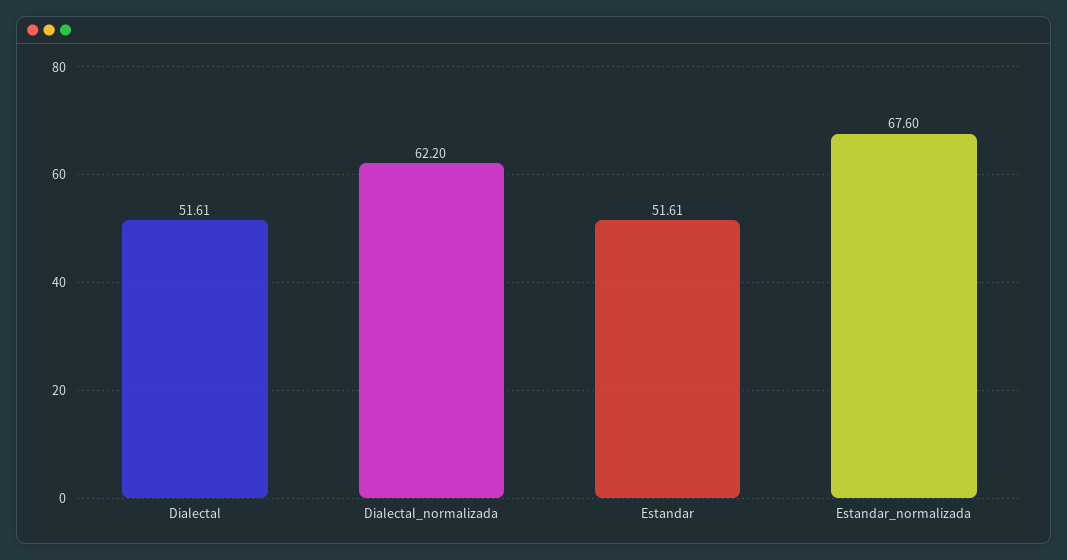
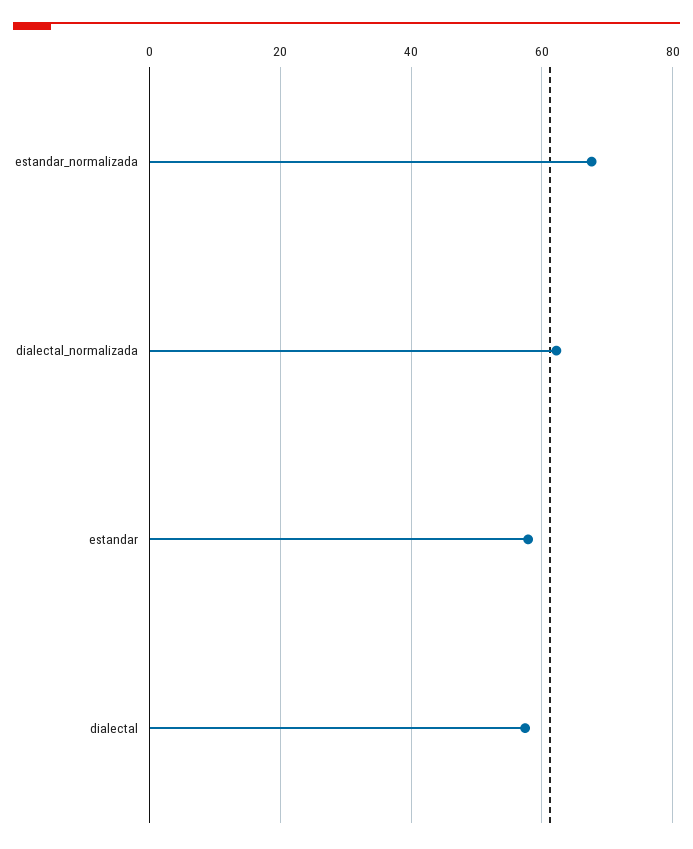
  {
-   "Dialectal": 51.61,
+   "Dialectal": 58,
    "Dialectal_normalizada": 62.2,
-   "Estandar": 51.61,
+   "Estandar": 58,
    "Estandar_normalizada": 67.6
  }

